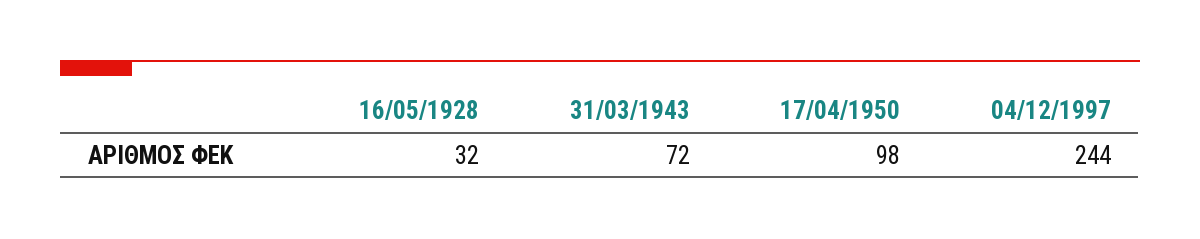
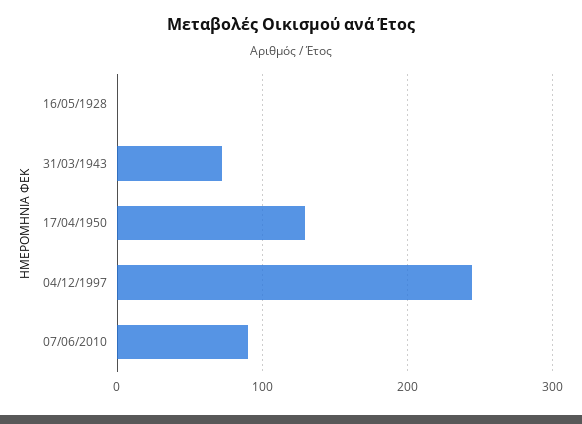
  {
-   "16/05/1928": 32,
+   "16/05/1928": 0,
    "31/03/1943": 72,
-   "17/04/1950": 98,
+   "17/04/1950": 130,
-   "04/12/1997": 244
+   "04/12/1997": 244,
+   "07/06/2010": 90
  }

